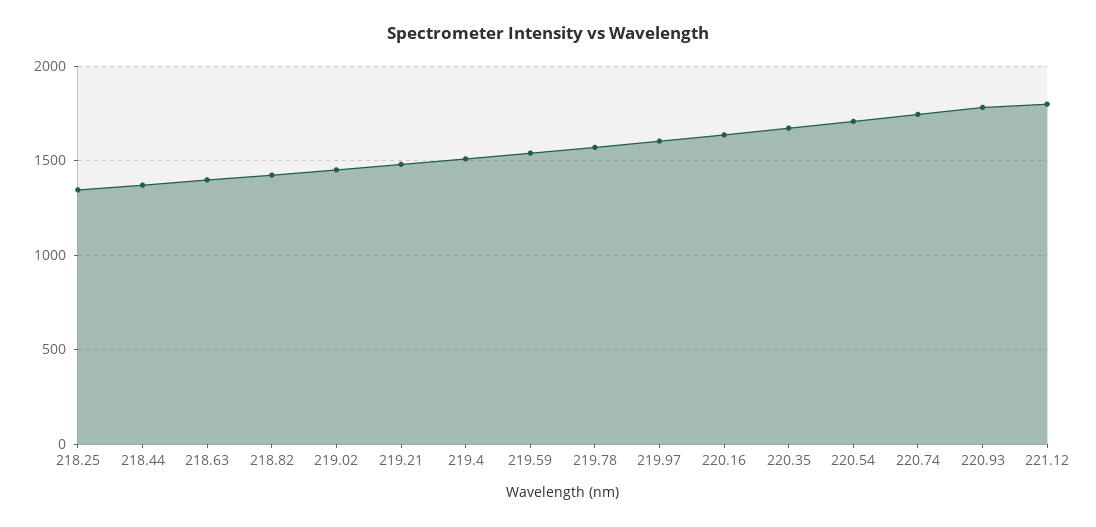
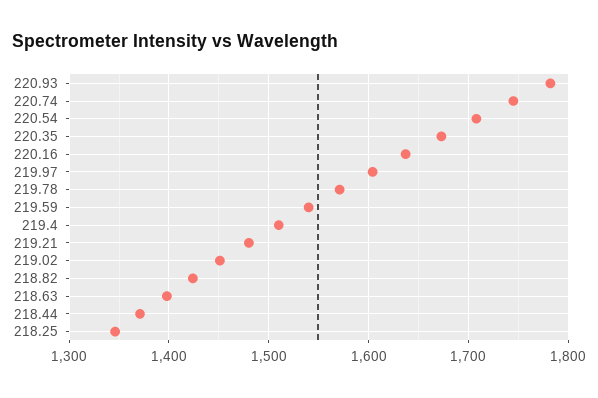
  {
    "218.25": 1350,
    "218.44": 1370,
    "218.63": 1400,
    "218.82": 1420,
    "219.02": 1450,
    "219.21": 1480,
    "219.4": 1510,
    "219.59": 1540,
    "219.78": 1570,
    "219.97": 1600,
    "220.16": 1640,
    "220.35": 1670,
    "220.54": 1710,
    "220.74": 1750,
-   "220.93": 1780,
+   "220.93": 1780
-   "221.12": 1800
  }

